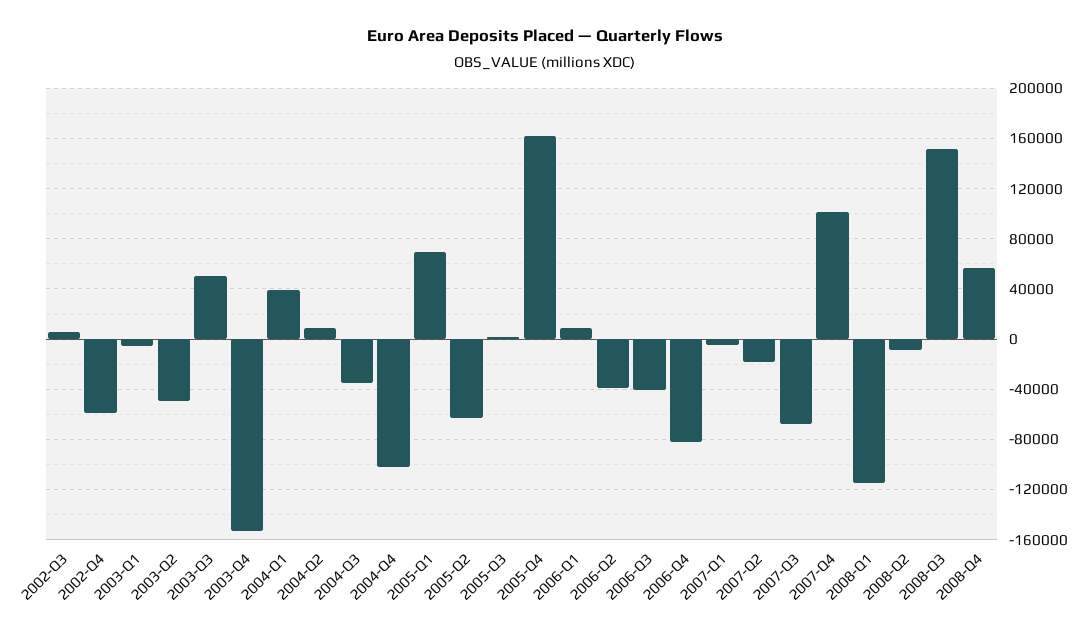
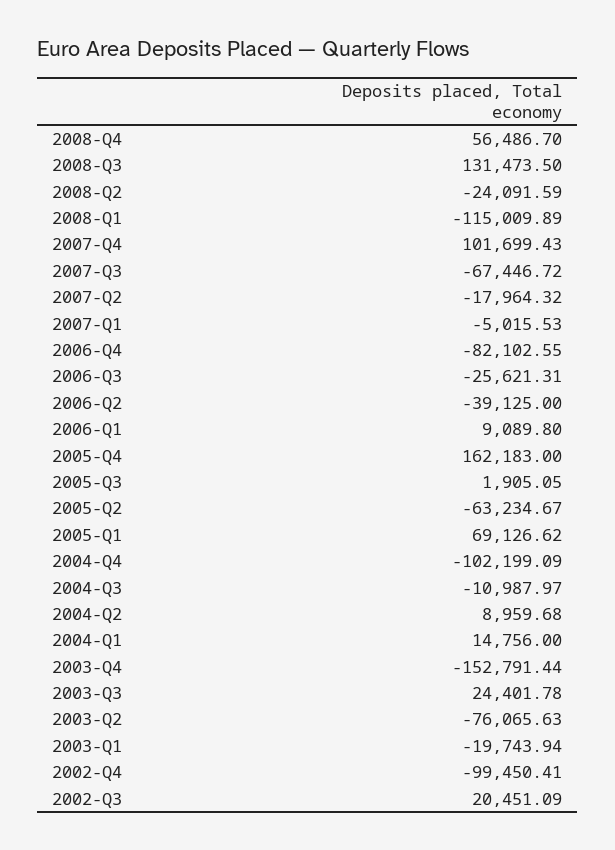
  {
-   "2002-Q3": 5000,
+   "2002-Q3": 20451.09,
-   "2002-Q4": -60000,
+   "2002-Q4": -99450.41,
-   "2003-Q1": -5000,
+   "2003-Q1": -19743.94,
-   "2003-Q2": -50000,
+   "2003-Q2": -76065.63,
-   "2003-Q3": 50000,
+   "2003-Q3": 24401.78,
    "2003-Q4": -152791.44,
-   "2004-Q1": 40000,
+   "2004-Q1": 14756,
    "2004-Q2": 8959.68,
-   "2004-Q3": -35000,
+   "2004-Q3": -10987.97,
    "2004-Q4": -102199.09,
    "2005-Q1": 69126.62,
    "2005-Q2": -63234.67,
    "2005-Q3": 1905.05,
    "2005-Q4": 162183,
    "2006-Q1": 9089.8,
    "2006-Q2": -39125,
-   "2006-Q3": -40000,
+   "2006-Q3": -25621.31,
    "2006-Q4": -82102.55,
    "2007-Q1": -5015.53,
    "2007-Q2": -17964.32,
    "2007-Q3": -67446.72,
    "2007-Q4": 101699.43,
    "2008-Q1": -115009.89,
-   "2008-Q2": -10000,
+   "2008-Q2": -24091.59,
-   "2008-Q3": 150000,
+   "2008-Q3": 131473.5,
    "2008-Q4": 56486.7
  }

